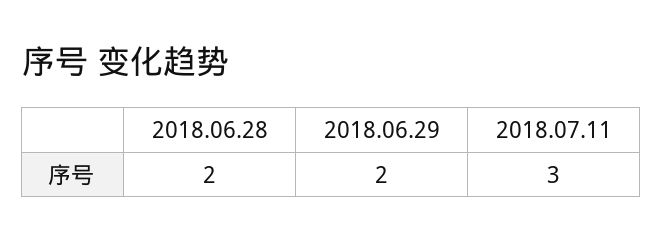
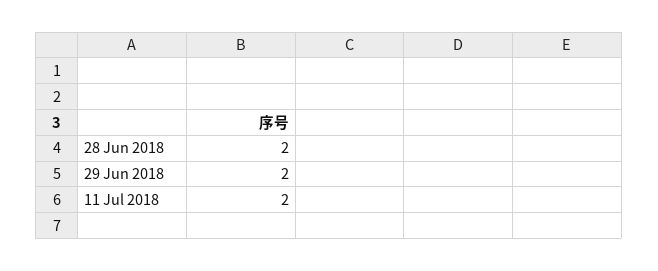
  {
    "2018.06.28": 2,
    "2018.06.29": 2,
-   "2018.07.11": 3
+   "2018.07.11": 2
  }

